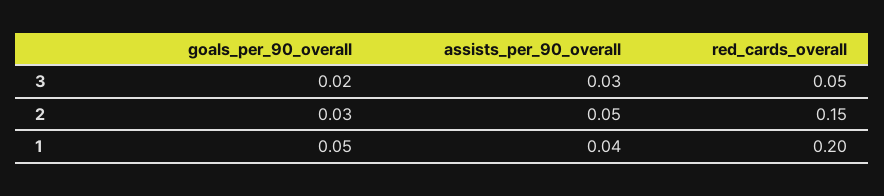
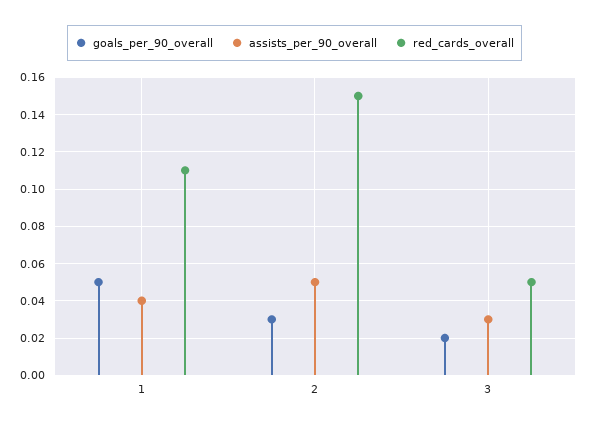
  {
    "goals_per_90_overall": {
      "3": 0.02,
      "2": 0.03,
      "1": 0.05
    },
    "assists_per_90_overall": {
      "3": 0.03,
      "2": 0.05,
      "1": 0.04
    },
    "red_cards_overall": {
      "3": 0.05,
      "2": 0.15,
-     "1": 0.2
+     "1": 0.11
    }
  }

